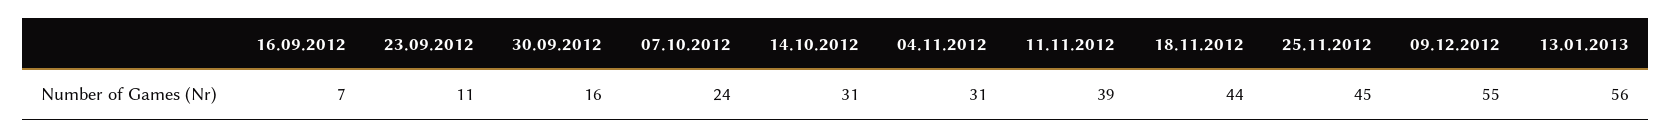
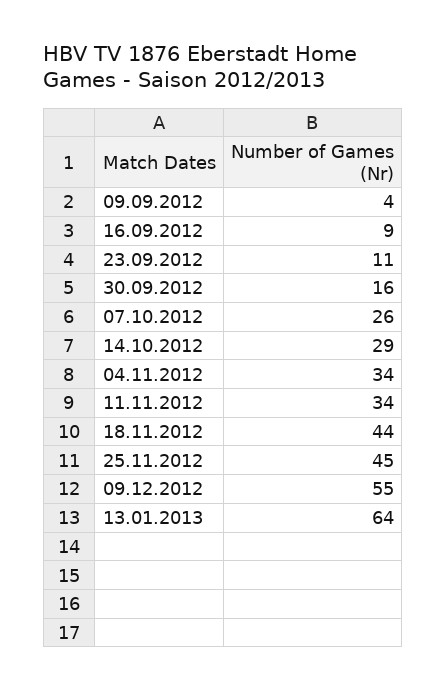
  {
-   "16.09.2012": 7,
+   "16.09.2012": 9,
    "23.09.2012": 11,
    "30.09.2012": 16,
-   "07.10.2012": 24,
+   "07.10.2012": 26,
-   "14.10.2012": 31,
+   "14.10.2012": 29,
-   "04.11.2012": 31,
+   "04.11.2012": 34,
-   "11.11.2012": 39,
+   "11.11.2012": 34,
    "18.11.2012": 44,
    "25.11.2012": 45,
    "09.12.2012": 55,
-   "13.01.2013": 56
+   "13.01.2013": 64,
+   "09.09.2012": 4
  }

